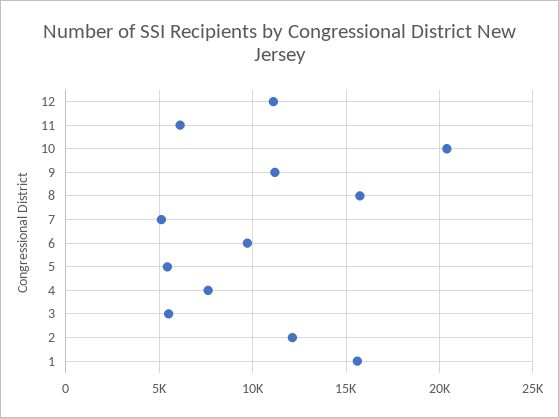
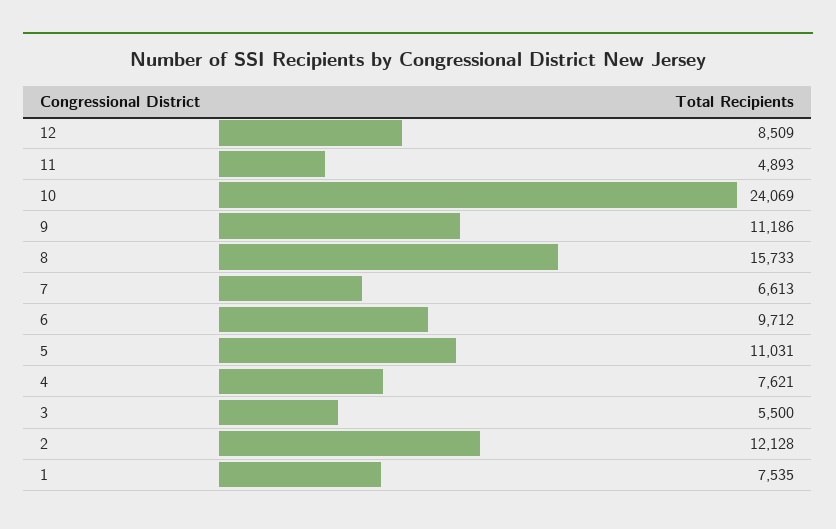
  {
-   "12": 11000,
+   "12": 8509,
-   "11": 6000,
+   "11": 4893,
-   "10": 20500,
+   "10": 24069,
    "9": 11186,
    "8": 15733,
-   "7": 5000,
+   "7": 6613,
    "6": 9712,
-   "5": 5500,
+   "5": 11031,
    "4": 7621,
    "3": 5500,
    "2": 12128,
-   "1": 15500
+   "1": 7535
  }

